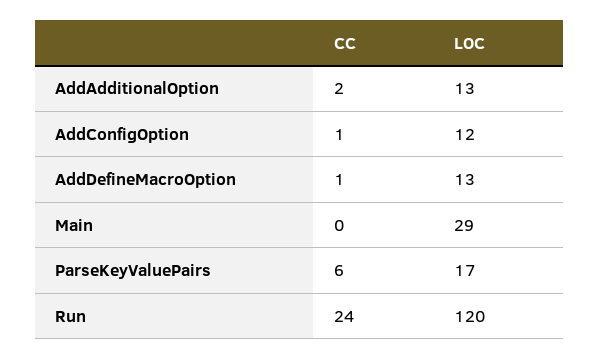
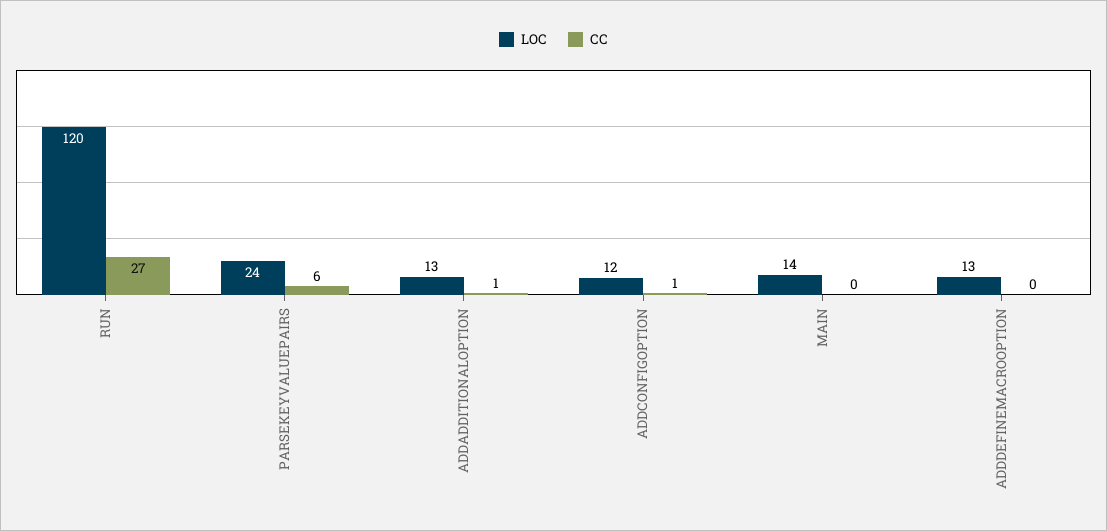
  {
    "CC": {
-     "AddAdditionalOption": 2,
+     "AddAdditionalOption": 1,
      "AddConfigOption": 1,
-     "AddDefineMacroOption": 1,
+     "AddDefineMacroOption": 0,
      "Main": 0,
      "ParseKeyValuePairs": 6,
-     "Run": 24
+     "Run": 27
    },
    "LOC": {
      "AddAdditionalOption": 13,
      "AddConfigOption": 12,
      "AddDefineMacroOption": 13,
-     "Main": 29,
+     "Main": 14,
-     "ParseKeyValuePairs": 17,
+     "ParseKeyValuePairs": 24,
      "Run": 120
    }
  }

